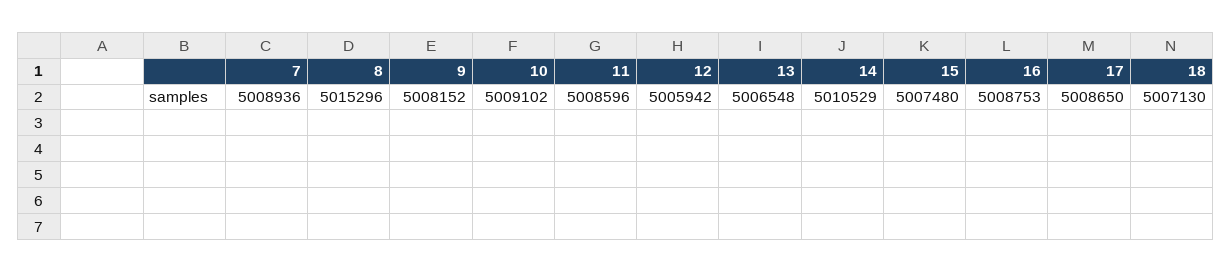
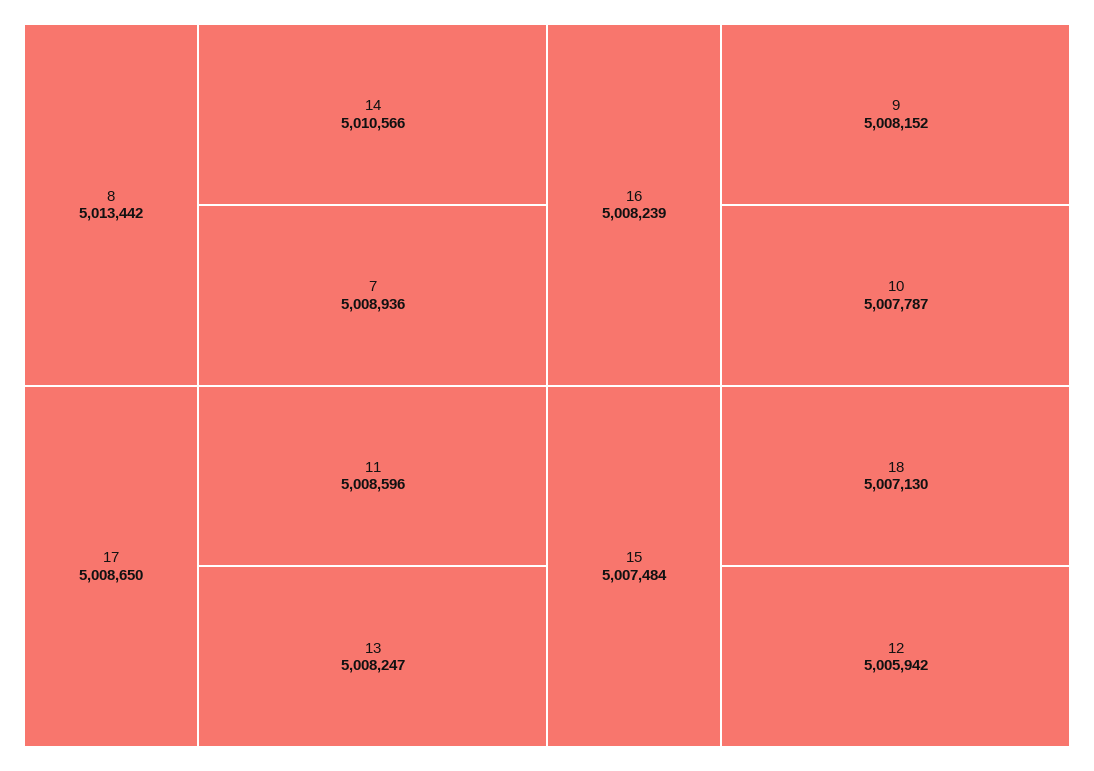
  {
    "7": 5008936,
-   "8": 5015296,
+   "8": 5013442,
    "9": 5008152,
-   "10": 5009102,
+   "10": 5007787,
    "11": 5008596,
    "12": 5005942,
-   "13": 5006548,
+   "13": 5008247,
-   "14": 5010529,
+   "14": 5010566,
-   "15": 5007480,
+   "15": 5007484,
-   "16": 5008753,
+   "16": 5008239,
    "17": 5008650,
    "18": 5007130
  }

